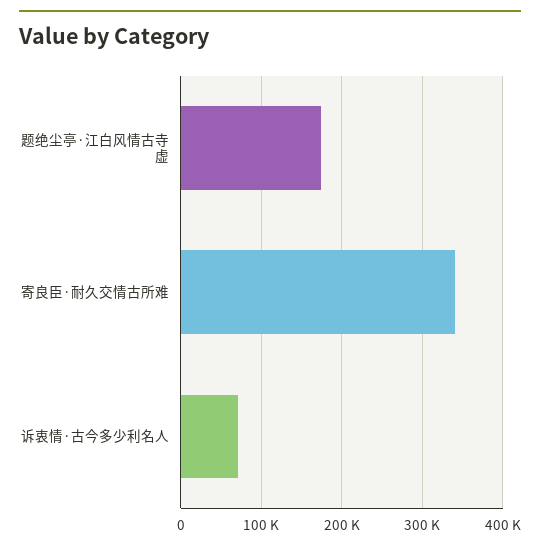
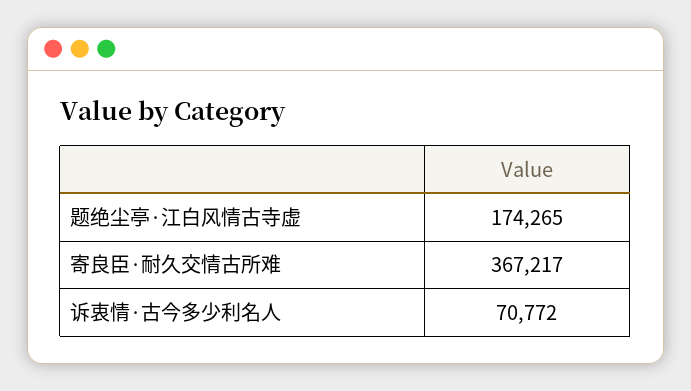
  {
    "题绝尘亭·江白风情古寺虚": 174265,
-   "寄良臣·耐久交情古所难": 340000,
+   "寄良臣·耐久交情古所难": 367217,
    "诉衷情·古今多少利名人": 70772
  }

